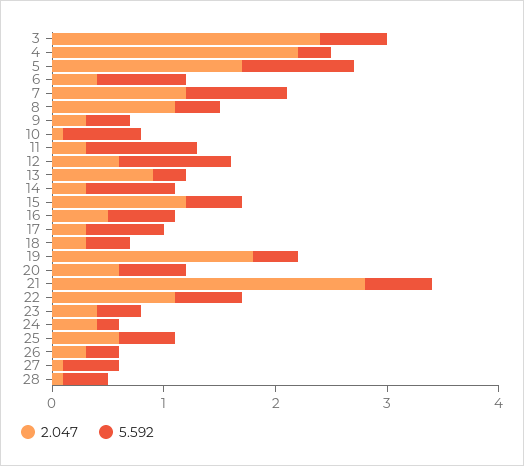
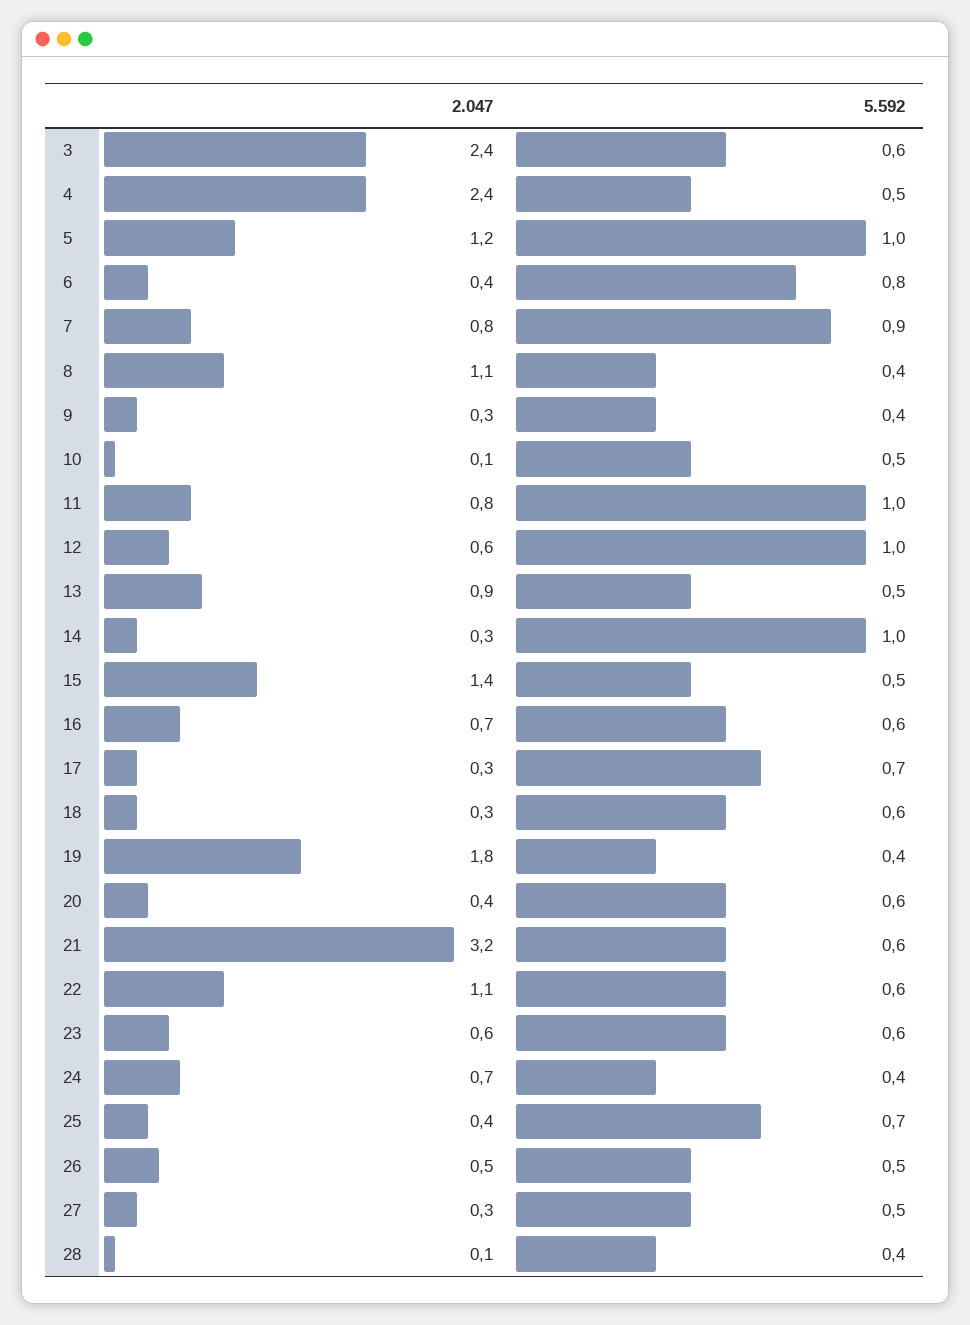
  {
    "2.047": {
      "3": 2.4,
-     "4": 2.2,
+     "4": 2.4,
-     "5": 1.7,
+     "5": 1.2,
      "6": 0.4,
-     "7": 1.2,
+     "7": 0.8,
      "8": 1.1,
      "9": 0.3,
      "10": 0.1,
-     "11": 0.3,
+     "11": 0.8,
      "12": 0.6,
      "13": 0.9,
      "14": 0.3,
-     "15": 1.2,
+     "15": 1.4,
-     "16": 0.5,
+     "16": 0.7,
      "17": 0.3,
      "18": 0.3,
      "19": 1.8,
-     "20": 0.6,
+     "20": 0.4,
-     "21": 2.8,
+     "21": 3.2,
      "22": 1.1,
-     "23": 0.4,
+     "23": 0.6,
-     "24": 0.4,
+     "24": 0.7,
-     "25": 0.6,
+     "25": 0.4,
-     "26": 0.3,
+     "26": 0.5,
-     "27": 0.1,
+     "27": 0.3,
      "28": 0.1
    },
    "5.592": {
      "3": 0.6,
-     "4": 0.3,
+     "4": 0.5,
      "5": 1,
      "6": 0.8,
      "7": 0.9,
      "8": 0.4,
      "9": 0.4,
-     "10": 0.7,
+     "10": 0.5,
      "11": 1,
      "12": 1,
-     "13": 0.3,
+     "13": 0.5,
-     "14": 0.8,
+     "14": 1,
      "15": 0.5,
      "16": 0.6,
      "17": 0.7,
-     "18": 0.4,
+     "18": 0.6,
      "19": 0.4,
      "20": 0.6,
      "21": 0.6,
      "22": 0.6,
-     "23": 0.4,
+     "23": 0.6,
-     "24": 0.2,
+     "24": 0.4,
-     "25": 0.5,
+     "25": 0.7,
-     "26": 0.3,
+     "26": 0.5,
      "27": 0.5,
      "28": 0.4
    }
  }

